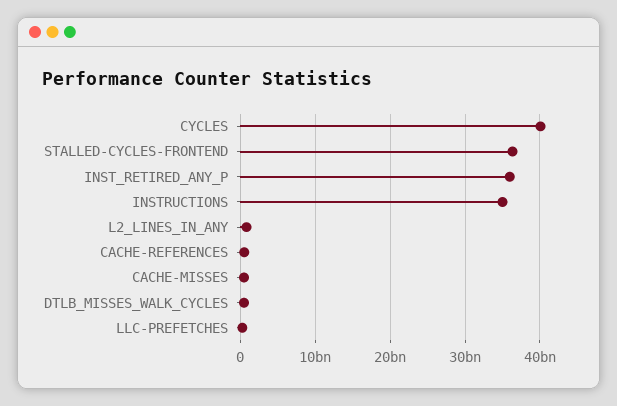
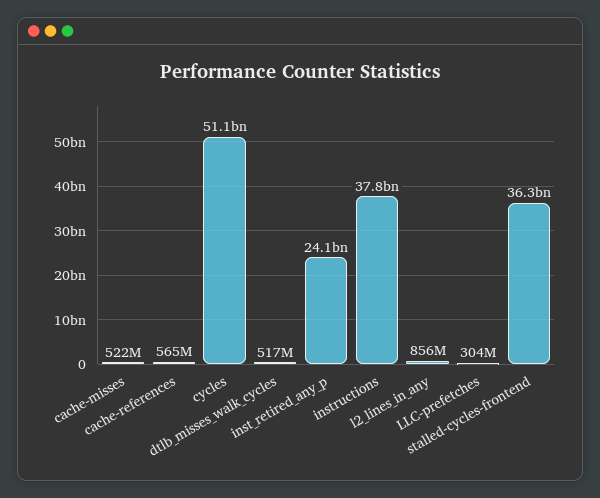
  {
-   "CYCLES": 40000000000,
+   "CYCLES": 51100000000,
    "STALLED-CYCLES-FRONTEND": 36300000000,
-   "INST_RETIRED_ANY_P": 36000000000,
+   "INST_RETIRED_ANY_P": 24100000000,
-   "INSTRUCTIONS": 35000000000,
+   "INSTRUCTIONS": 37800000000,
    "L2_LINES_IN_ANY": 856000000,
    "CACHE-REFERENCES": 565000000,
    "CACHE-MISSES": 522000000,
    "DTLB_MISSES_WALK_CYCLES": 517000000,
    "LLC-PREFETCHES": 304000000
  }

